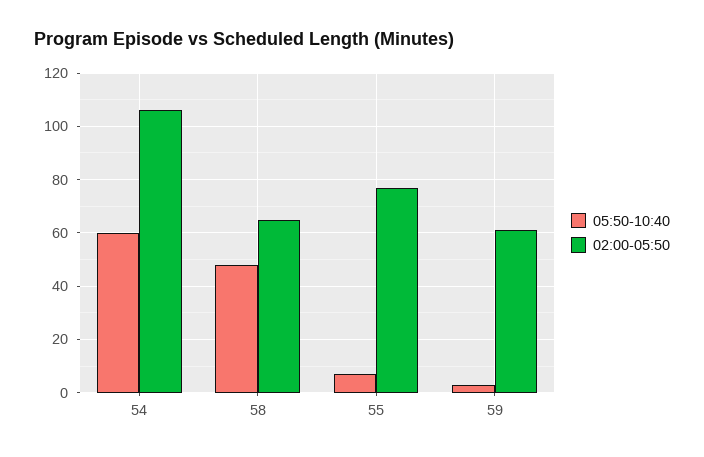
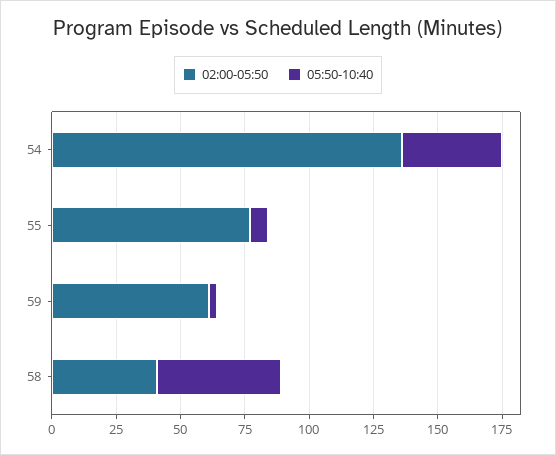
  {
    "05:50-10:40": {
-     "54": 60,
+     "54": 40,
      "58": 50,
      "55": 5,
      "59": 5
    },
    "02:00-05:50": {
-     "54": 105,
+     "54": 135,
-     "58": 65,
+     "58": 40,
      "55": 75,
      "59": 60
    }
  }

